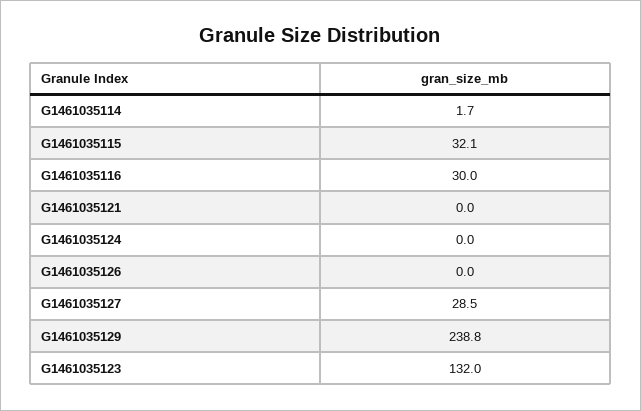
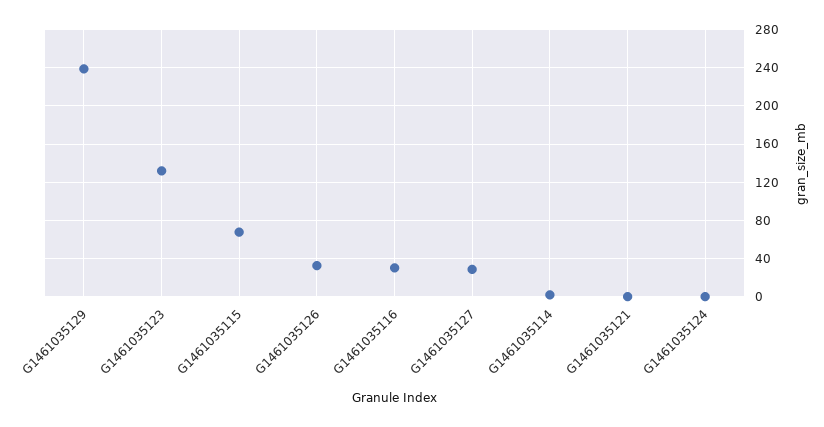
  {
    "G1461035114": 1.7,
-   "G1461035115": 32.1,
+   "G1461035115": 70,
    "G1461035116": 30,
    "G1461035121": 0,
    "G1461035124": 0,
-   "G1461035126": 0,
+   "G1461035126": 30,
    "G1461035127": 28.5,
    "G1461035129": 238.8,
    "G1461035123": 132
  }

